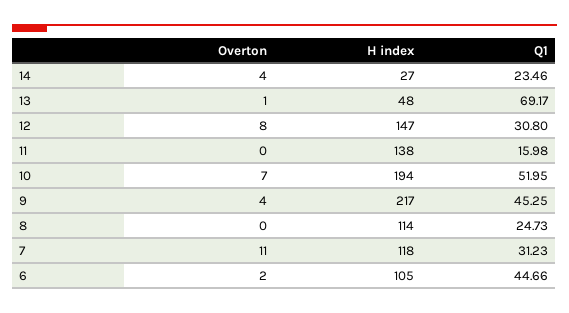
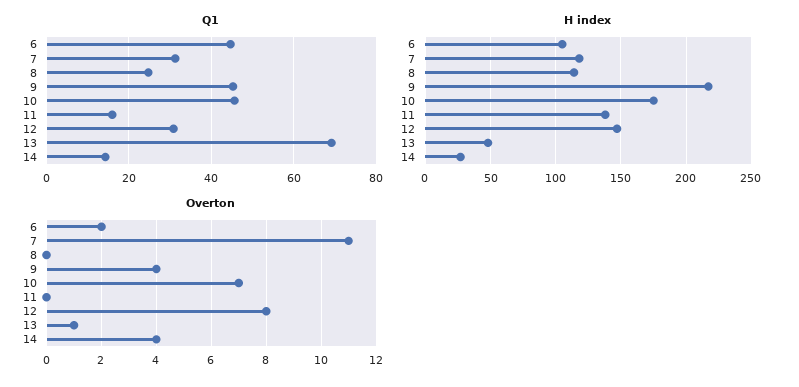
  {
    "Overton": {
      "14": 4,
      "13": 1,
      "12": 8,
      "11": 0,
      "10": 7,
      "9": 4,
      "8": 0,
      "7": 11,
      "6": 2
    },
    "H index": {
      "14": 27,
      "13": 48,
      "12": 147,
      "11": 138,
-     "10": 194,
+     "10": 175,
      "9": 217,
      "8": 114,
      "7": 118,
      "6": 105
    },
    "Q1": {
-     "14": 23.46,
+     "14": 14,
      "13": 69.17,
      "12": 30.8,
      "11": 15.98,
-     "10": 51.95,
+     "10": 46,
      "9": 45.25,
      "8": 24.73,
      "7": 31.23,
      "6": 44.66
    }
  }

